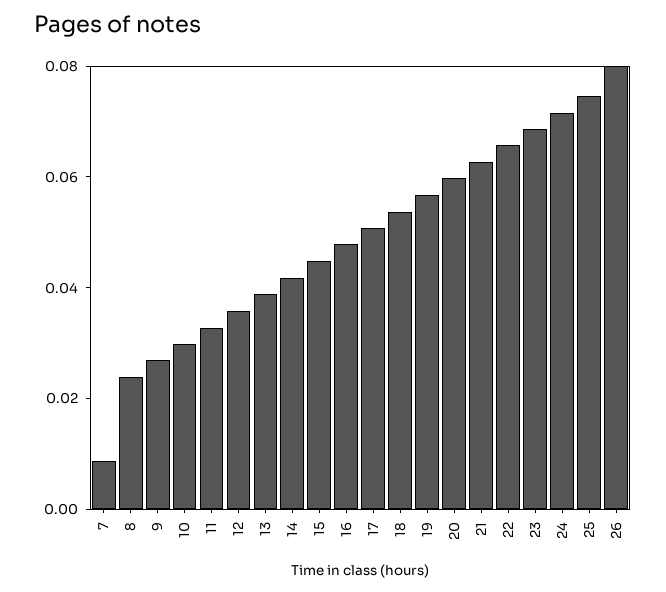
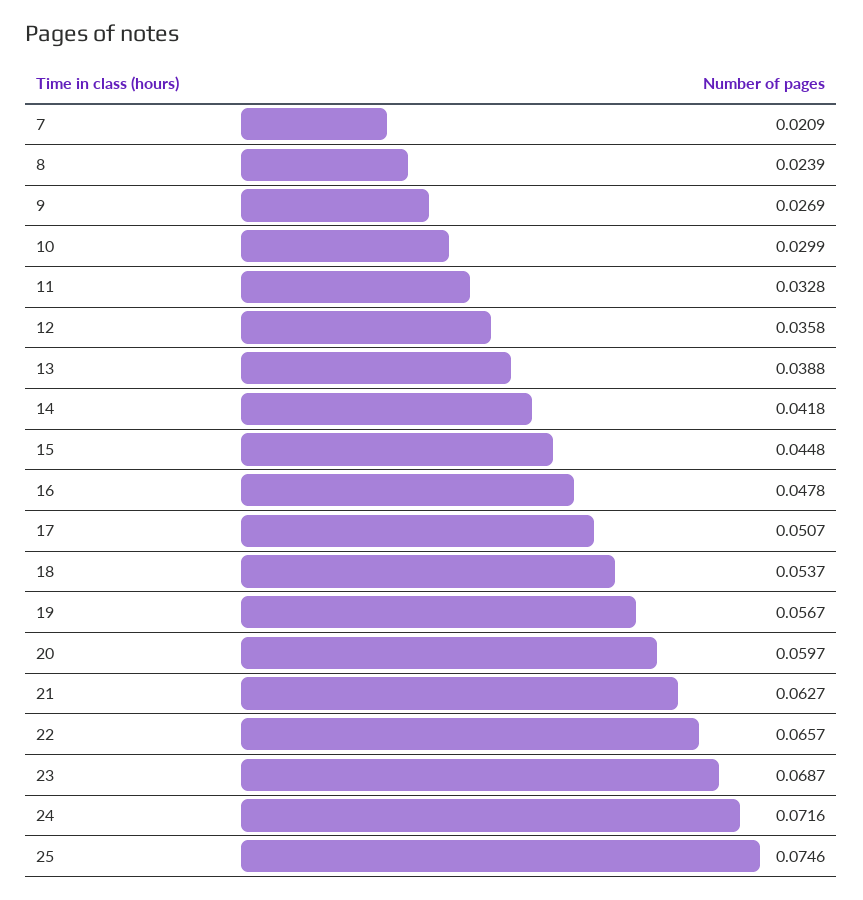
  {
-   "7": 0.01,
+   "7": 0.0209,
    "8": 0.0239,
    "9": 0.0269,
    "10": 0.0299,
    "11": 0.0328,
    "12": 0.0358,
    "13": 0.0388,
    "14": 0.0418,
    "15": 0.0448,
    "16": 0.0478,
    "17": 0.0507,
    "18": 0.0537,
    "19": 0.0567,
    "20": 0.0597,
    "21": 0.0627,
    "22": 0.0657,
    "23": 0.0687,
    "24": 0.0716,
-   "25": 0.0746,
+   "25": 0.0746
-   "26": 0.08
  }

